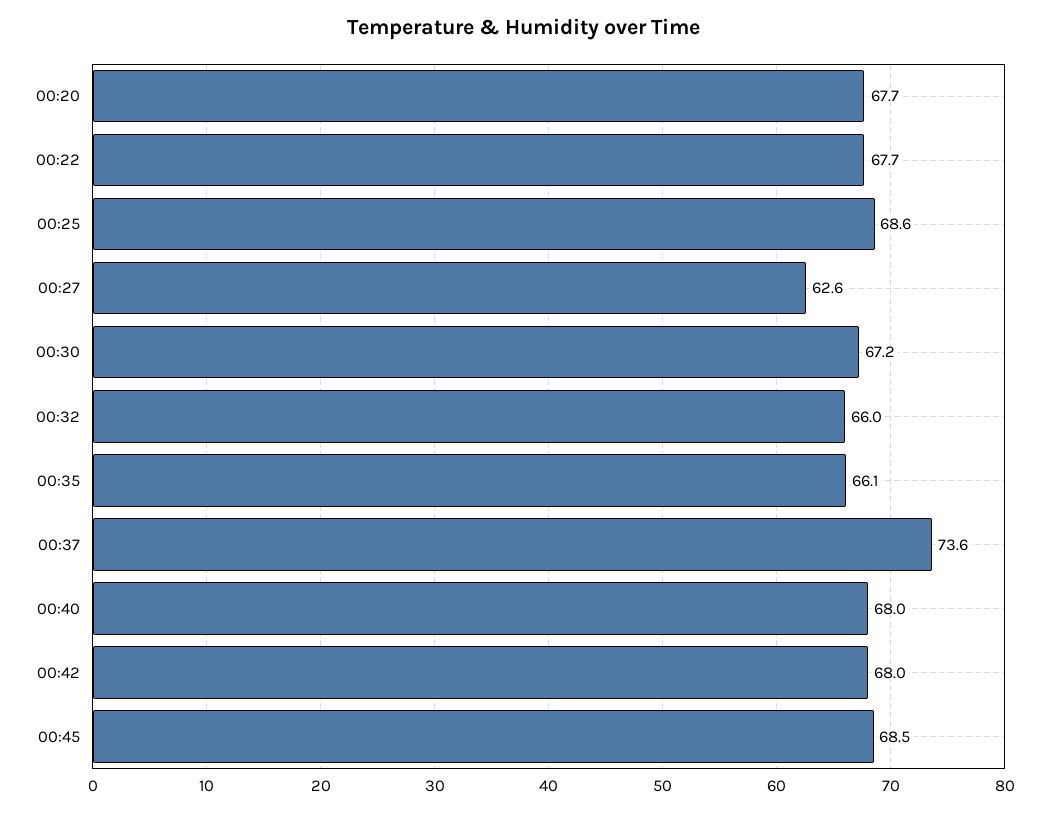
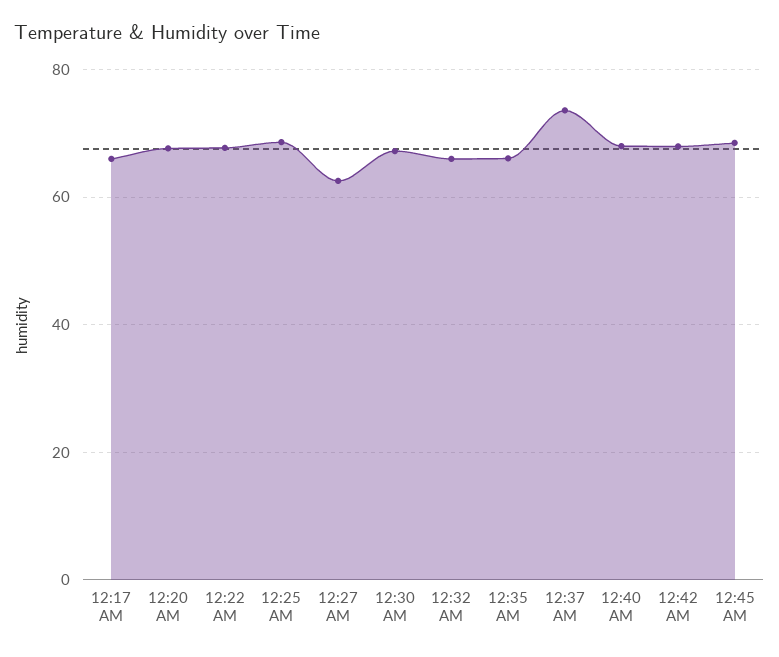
  {
    "00:20": 67.7,
    "00:22": 67.7,
    "00:25": 68.6,
    "00:27": 62.6,
    "00:30": 67.2,
    "00:32": 66,
    "00:35": 66.1,
    "00:37": 73.6,
    "00:40": 68,
    "00:42": 68,
-   "00:45": 68.5
+   "00:45": 68.5,
+   "12:17 AM": 66
  }

